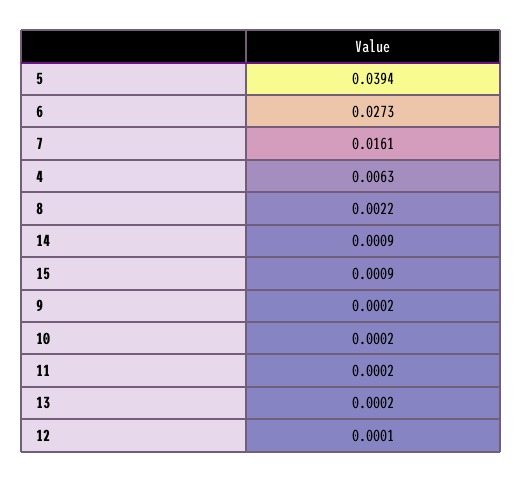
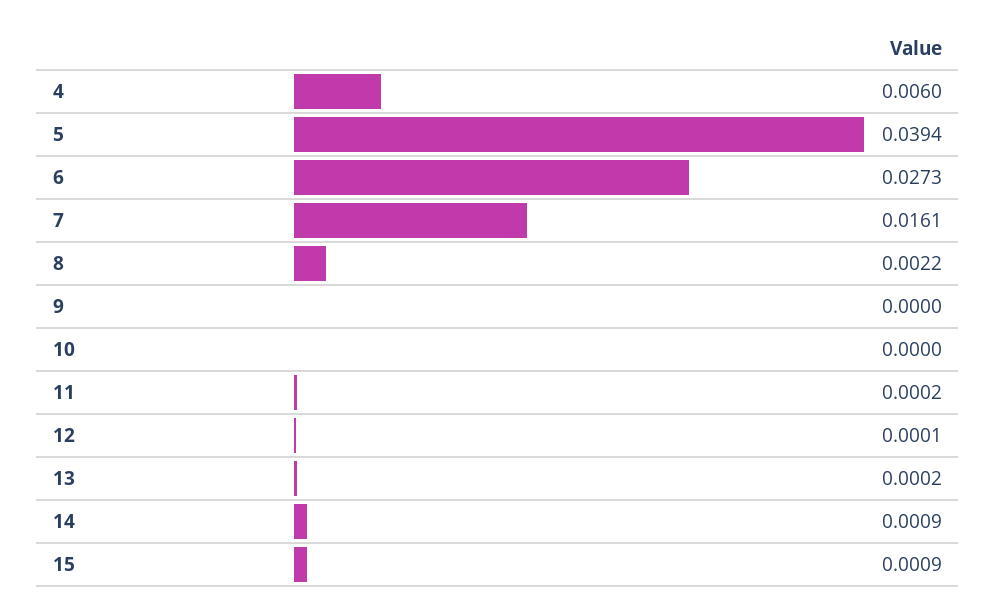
  {
    "5": 0.0394,
    "6": 0.0273,
    "7": 0.0161,
-   "4": 0.0063,
+   "4": 0.006,
    "8": 0.0022,
    "14": 0.0009,
    "15": 0.0009,
-   "9": 0.0002,
+   "9": 0,
-   "10": 0.0002,
+   "10": 0,
    "11": 0.0002,
    "13": 0.0002,
    "12": 0.0001
  }

